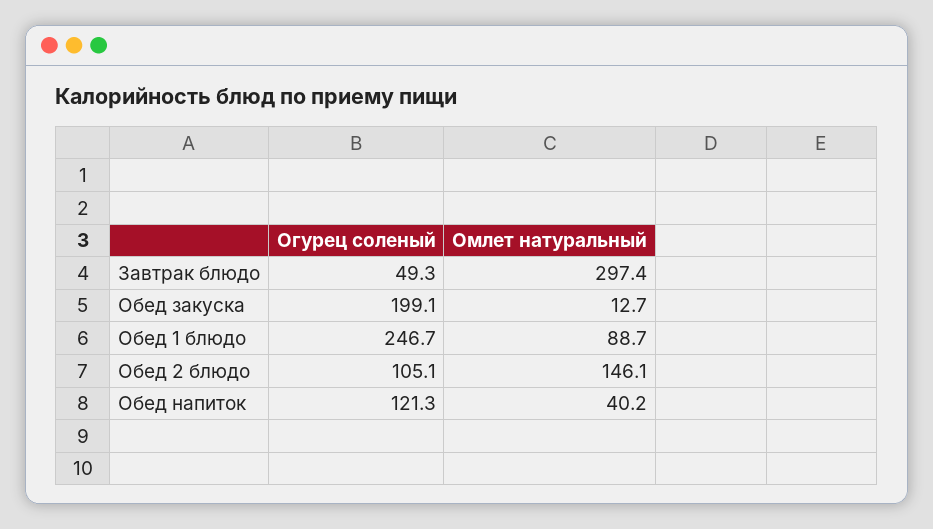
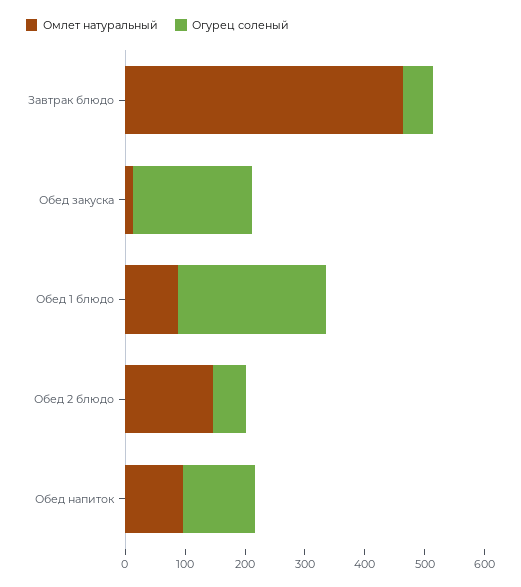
  {
    "Огурец соленый": {
      "Завтрак блюдо": 49.3,
      "Обед закуска": 199.1,
      "Обед 1 блюдо": 246.7,
-     "Обед 2 блюдо": 105.1,
+     "Обед 2 блюдо": 60,
      "Обед напиток": 121.3
    },
    "Омлет натуральный": {
-     "Завтрак блюдо": 297.4,
+     "Завтрак блюдо": 460,
      "Обед закуска": 12.7,
      "Обед 1 блюдо": 88.7,
      "Обед 2 блюдо": 146.1,
-     "Обед напиток": 40.2
+     "Обед напиток": 100
    }
  }

